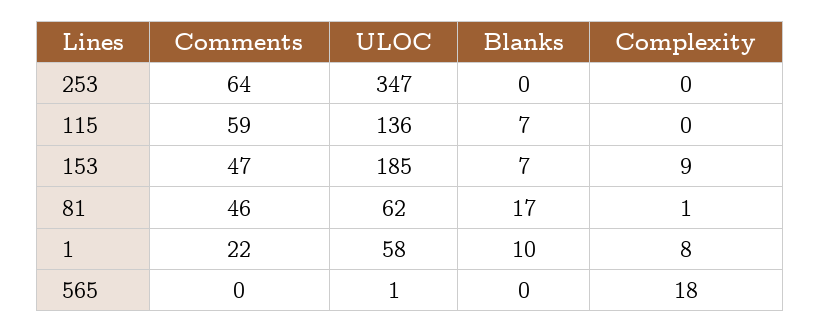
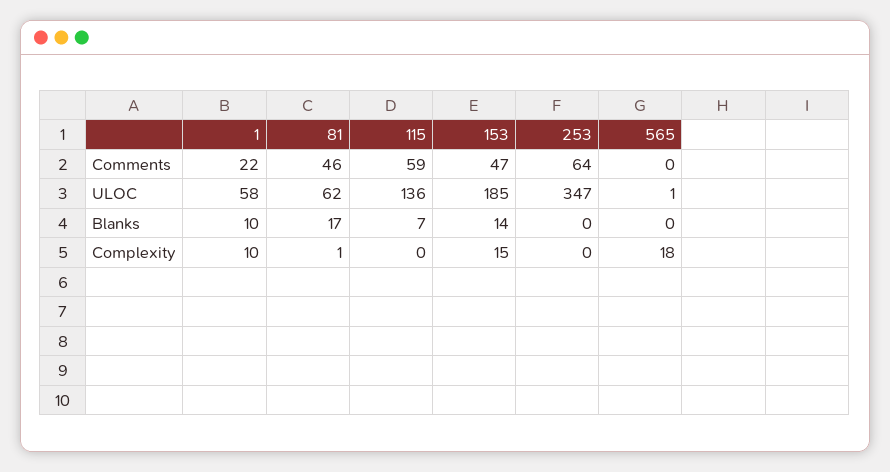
  {
    "Comments": {
      "253": 64,
      "115": 59,
      "153": 47,
      "81": 46,
      "1": 22,
      "565": 0
    },
    "ULOC": {
      "253": 347,
      "115": 136,
      "153": 185,
      "81": 62,
      "1": 58,
      "565": 1
    },
    "Blanks": {
      "253": 0,
      "115": 7,
-     "153": 7,
+     "153": 14,
      "81": 17,
      "1": 10,
      "565": 0
    },
    "Complexity": {
      "253": 0,
      "115": 0,
-     "153": 9,
+     "153": 15,
      "81": 1,
-     "1": 8,
+     "1": 10,
      "565": 18
    }
  }

